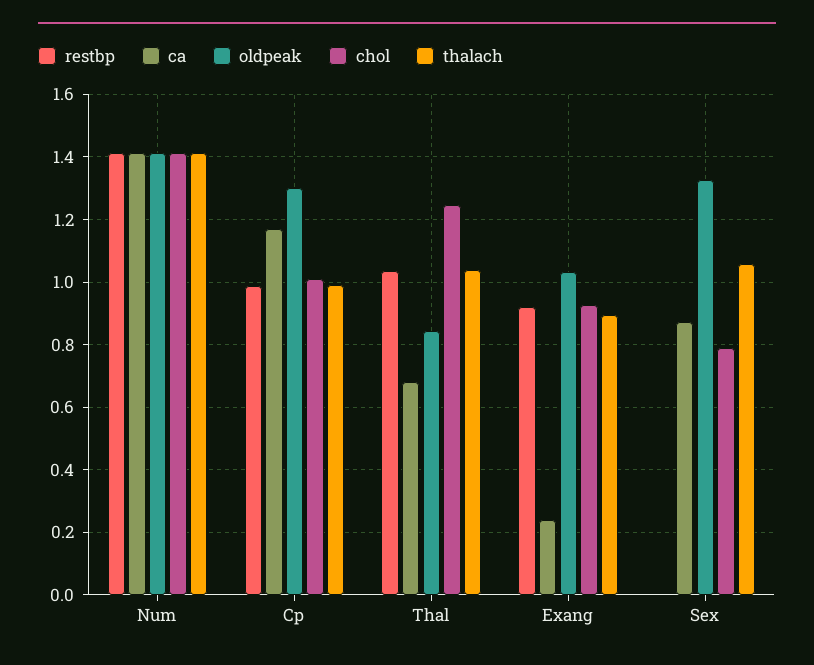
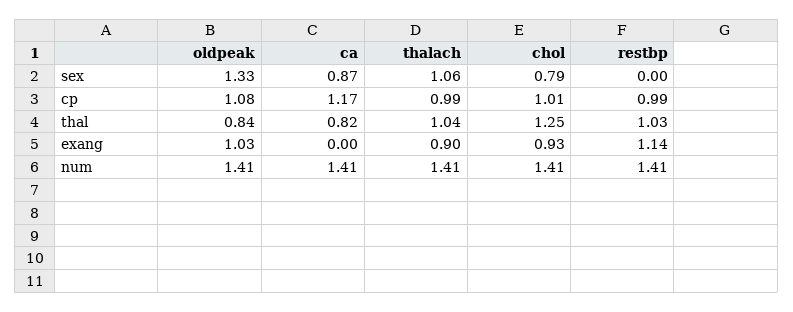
  {
    "restbp": {
      "Num": 1.41,
      "Cp": 0.99,
      "Thal": 1.03,
-     "Exang": 0.92,
+     "Exang": 1.14,
      "Sex": 0
    },
    "ca": {
      "Num": 1.41,
      "Cp": 1.17,
-     "Thal": 0.68,
+     "Thal": 0.82,
-     "Exang": 0.24,
+     "Exang": 0,
      "Sex": 0.87
    },
    "oldpeak": {
      "Num": 1.41,
-     "Cp": 1.3,
+     "Cp": 1.08,
      "Thal": 0.84,
      "Exang": 1.03,
      "Sex": 1.33
    },
    "chol": {
      "Num": 1.41,
      "Cp": 1.01,
      "Thal": 1.25,
      "Exang": 0.93,
      "Sex": 0.79
    },
    "thalach": {
      "Num": 1.41,
      "Cp": 0.99,
      "Thal": 1.04,
      "Exang": 0.9,
      "Sex": 1.06
    }
  }

